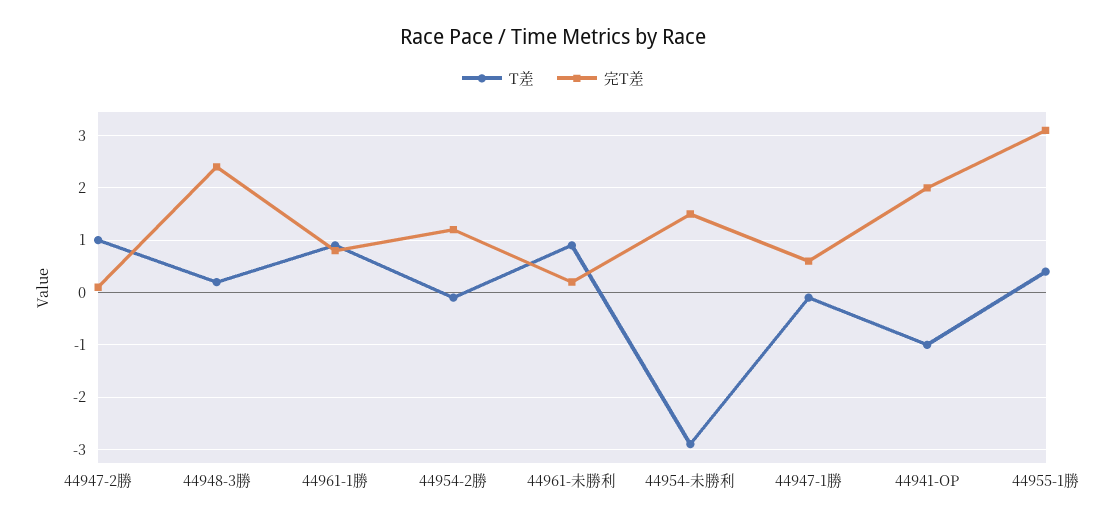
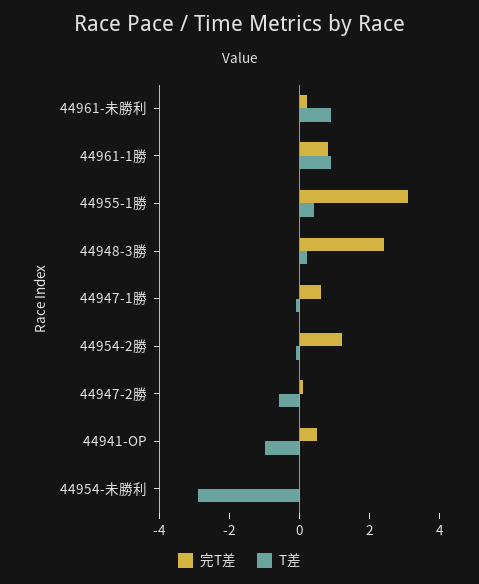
  {
    "T差": {
-     "44947-2勝": 1,
+     "44947-2勝": -0.5,
      "44948-3勝": 0,
      "44961-1勝": 1,
      "44954-2勝": 0,
      "44961-未勝利": 1,
      "44954-未勝利": -3,
      "44947-1勝": 0,
      "44941-OP": -1,
      "44955-1勝": 0.5
    },
    "完T差": {
      "44947-2勝": 0,
      "44948-3勝": 2.5,
      "44961-1勝": 1,
      "44954-2勝": 1,
      "44961-未勝利": 0,
-     "44954-未勝利": 1.5,
+     "44954-未勝利": 0,
      "44947-1勝": 0.5,
-     "44941-OP": 2,
+     "44941-OP": 0.5,
      "44955-1勝": 3
    }
  }

